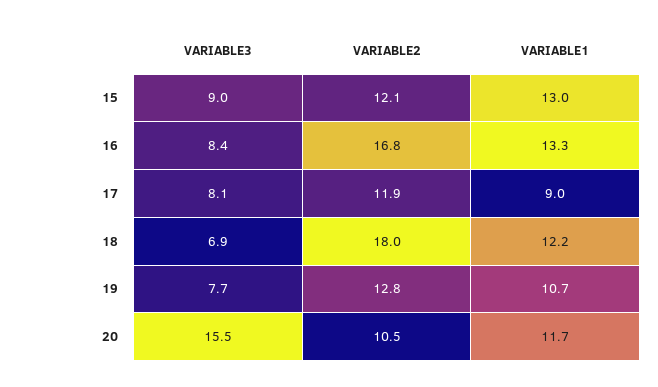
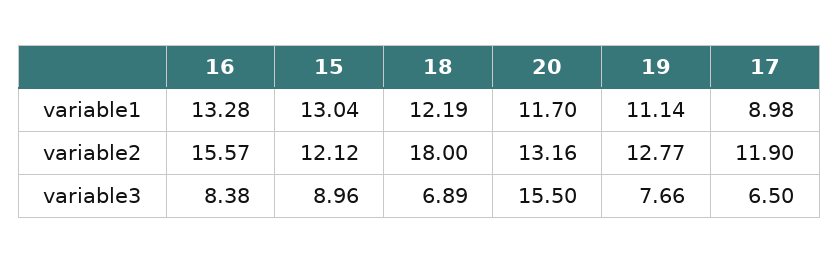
  {
    "VARIABLE3": {
      "15": 8.96,
      "16": 8.38,
-     "17": 8.1,
+     "17": 6.5,
      "18": 6.89,
      "19": 7.66,
      "20": 15.5
    },
    "VARIABLE2": {
      "15": 12.12,
-     "16": 16.8,
+     "16": 15.57,
      "17": 11.9,
      "18": 18,
      "19": 12.77,
-     "20": 10.5
+     "20": 13.16
    },
    "VARIABLE1": {
      "15": 13.04,
      "16": 13.28,
      "17": 8.98,
      "18": 12.19,
-     "19": 10.7,
+     "19": 11.14,
      "20": 11.7
    }
  }

